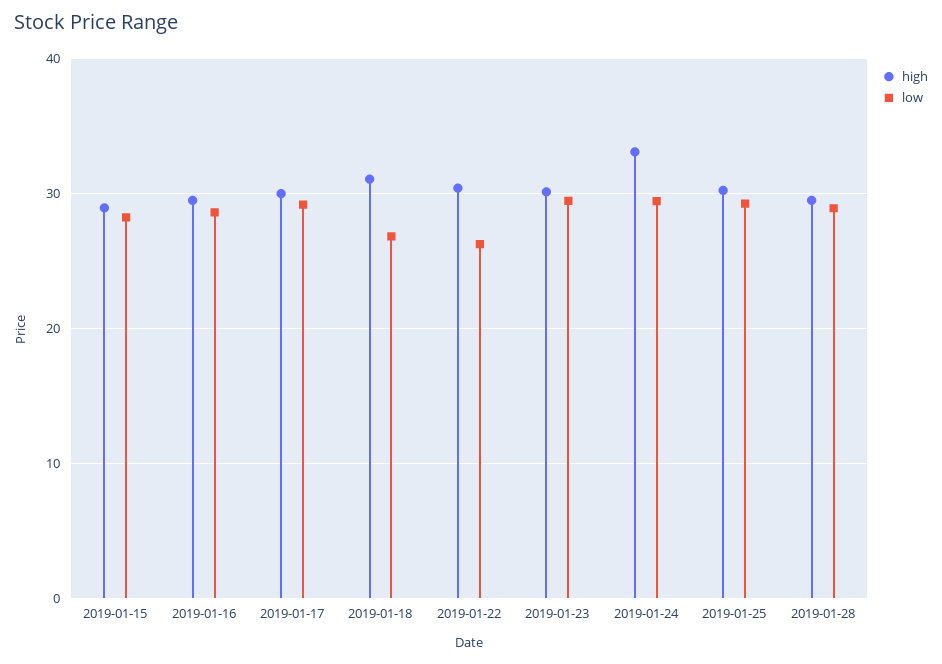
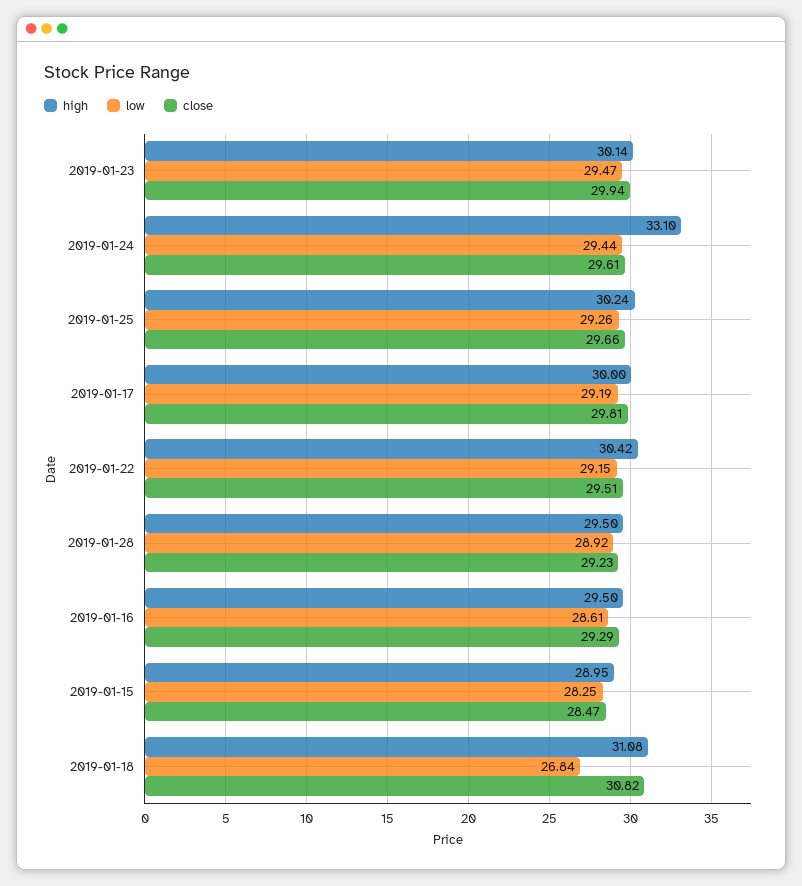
  {
    "high": {
      "2019-01-15": 28.95,
      "2019-01-16": 29.5,
      "2019-01-17": 30,
      "2019-01-18": 31.08,
      "2019-01-22": 30.42,
      "2019-01-23": 30.14,
      "2019-01-24": 33.1,
      "2019-01-25": 30.24,
      "2019-01-28": 29.5
    },
    "low": {
      "2019-01-15": 28.25,
      "2019-01-16": 28.61,
      "2019-01-17": 29.19,
      "2019-01-18": 26.84,
-     "2019-01-22": 26,
+     "2019-01-22": 29.15,
      "2019-01-23": 29.47,
      "2019-01-24": 29.44,
      "2019-01-25": 29.26,
      "2019-01-28": 28.92
-   }
+   },
+   "close": {
+     "2019-01-23": 29.94,
+     "2019-01-24": 29.61,
+     "2019-01-25": 29.66,
+     "2019-01-17": 29.81,
+     "2019-01-22": 29.51,
+     "2019-01-28": 29.23,
+     "2019-01-16": 29.29,
+     "2019-01-15": 28.47,
+     "2019-01-18": 30.82
+   }
  }

